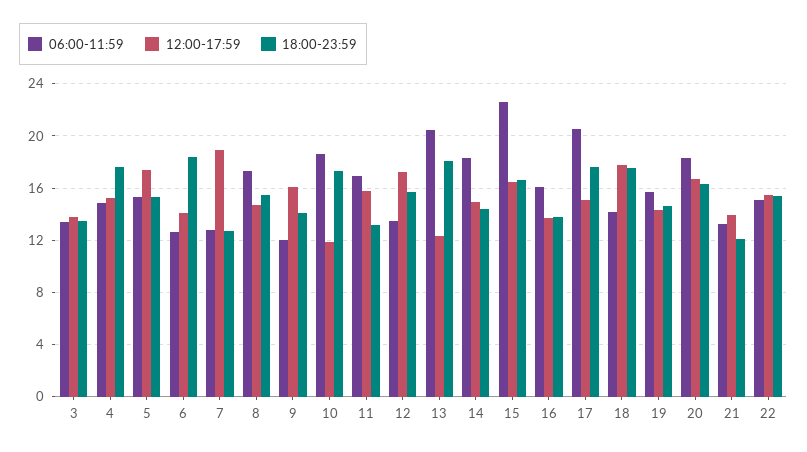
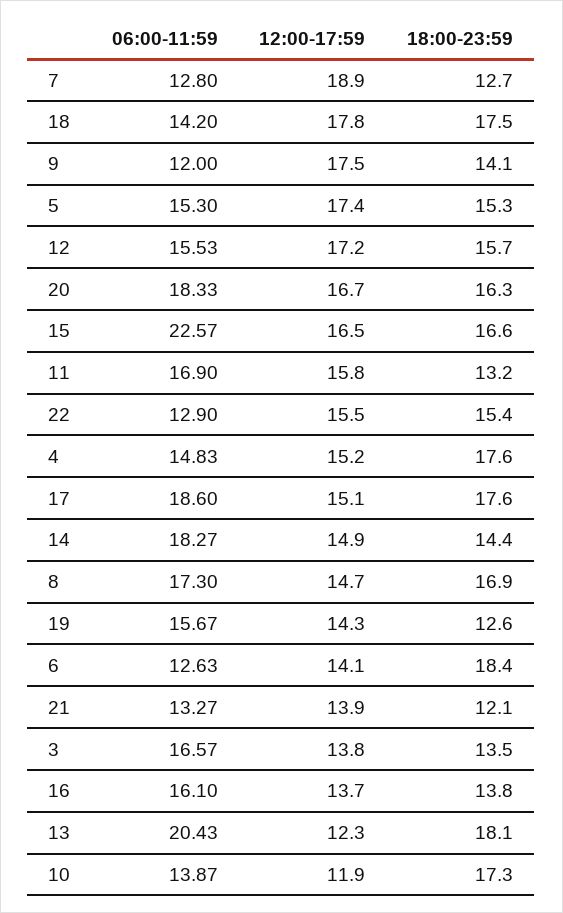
  {
    "06:00-11:59": {
-     "3": 13.5,
+     "3": 16.57,
      "4": 14.83,
      "5": 15.3,
      "6": 12.63,
      "7": 12.8,
      "8": 17.3,
      "9": 12,
-     "10": 18.5,
+     "10": 13.87,
      "11": 16.9,
-     "12": 13.5,
+     "12": 15.53,
      "13": 20.43,
      "14": 18.27,
      "15": 22.57,
      "16": 16.1,
-     "17": 20.5,
+     "17": 18.6,
      "18": 14.2,
      "19": 15.67,
      "20": 18.33,
      "21": 13.27,
-     "22": 15
+     "22": 12.9
    },
    "12:00-17:59": {
      "3": 13.8,
      "4": 15.2,
      "5": 17.4,
      "6": 14.1,
      "7": 18.9,
      "8": 14.7,
-     "9": 16,
+     "9": 17.5,
      "10": 11.9,
      "11": 15.8,
      "12": 17.2,
      "13": 12.3,
      "14": 14.9,
      "15": 16.5,
      "16": 13.7,
      "17": 15.1,
      "18": 17.8,
      "19": 14.3,
      "20": 16.7,
      "21": 13.9,
      "22": 15.5
    },
    "18:00-23:59": {
      "3": 13.5,
      "4": 17.6,
      "5": 15.3,
      "6": 18.4,
      "7": 12.7,
-     "8": 15.5,
+     "8": 16.9,
      "9": 14.1,
      "10": 17.3,
      "11": 13.2,
      "12": 15.7,
      "13": 18.1,
      "14": 14.4,
      "15": 16.6,
      "16": 13.8,
      "17": 17.6,
      "18": 17.5,
-     "19": 14.5,
+     "19": 12.6,
      "20": 16.3,
      "21": 12.1,
      "22": 15.4
    }
  }

